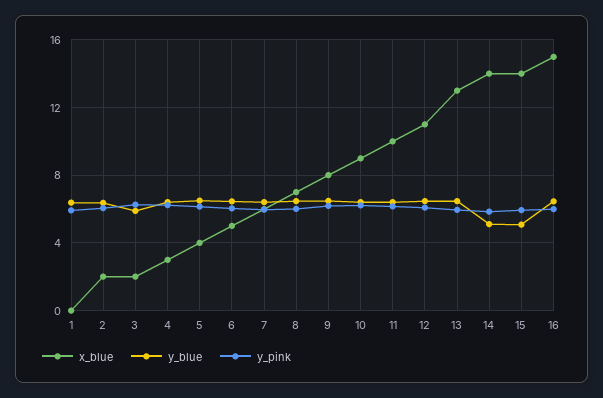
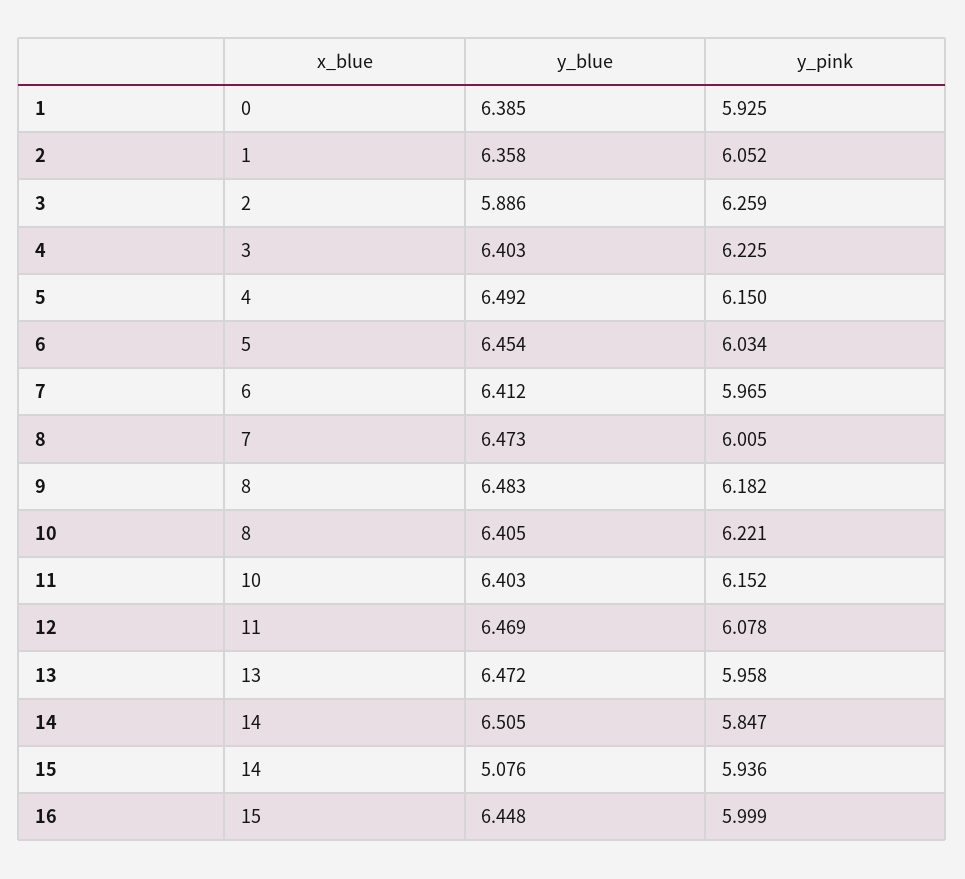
  {
    "x_blue": {
      "1": 0,
-     "2": 2,
+     "2": 1,
      "3": 2,
      "4": 3,
      "5": 4,
      "6": 5,
      "7": 6,
      "8": 7,
      "9": 8,
-     "10": 9,
+     "10": 8,
      "11": 10,
      "12": 11,
      "13": 13,
      "14": 14,
      "15": 14,
      "16": 15
    },
    "y_blue": {
      "1": 6.385,
      "2": 6.358,
      "3": 5.886,
      "4": 6.403,
      "5": 6.492,
      "6": 6.454,
      "7": 6.412,
      "8": 6.473,
      "9": 6.483,
      "10": 6.405,
      "11": 6.403,
      "12": 6.469,
      "13": 6.472,
-     "14": 5,
+     "14": 6.505,
      "15": 5.076,
      "16": 6.448
    },
    "y_pink": {
      "1": 5.925,
      "2": 6.052,
      "3": 6.259,
      "4": 6.225,
      "5": 6.15,
      "6": 6.034,
      "7": 5.965,
      "8": 6.005,
      "9": 6.182,
      "10": 6.221,
      "11": 6.152,
      "12": 6.078,
      "13": 5.958,
      "14": 5.847,
      "15": 5.936,
      "16": 5.999
    }
  }

